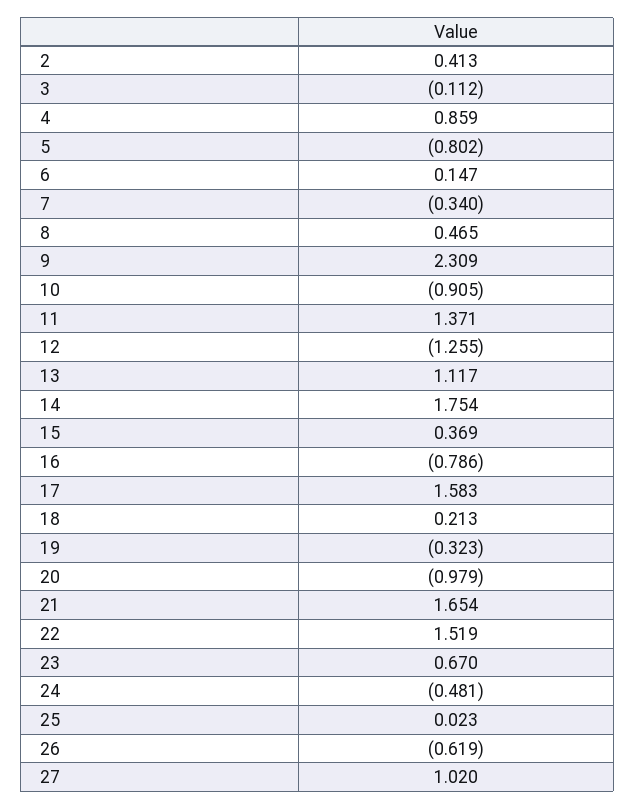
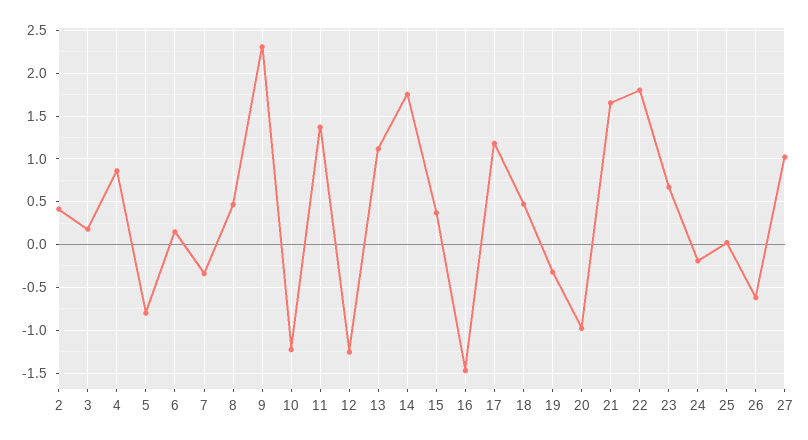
  {
    "2": 0.413,
-   "3": -0.112,
+   "3": 0.2,
    "4": 0.859,
    "5": -0.802,
    "6": 0.147,
    "7": -0.34,
    "8": 0.465,
    "9": 2.309,
-   "10": -0.905,
+   "10": -1.2,
    "11": 1.371,
    "12": -1.255,
    "13": 1.117,
    "14": 1.754,
    "15": 0.369,
-   "16": -0.786,
+   "16": -1.5,
-   "17": 1.583,
+   "17": 1.2,
-   "18": 0.213,
+   "18": 0.5,
    "19": -0.323,
    "20": -0.979,
    "21": 1.654,
-   "22": 1.519,
+   "22": 1.8,
    "23": 0.67,
-   "24": -0.481,
+   "24": -0.2,
    "25": 0.023,
    "26": -0.619,
    "27": 1.02
  }

